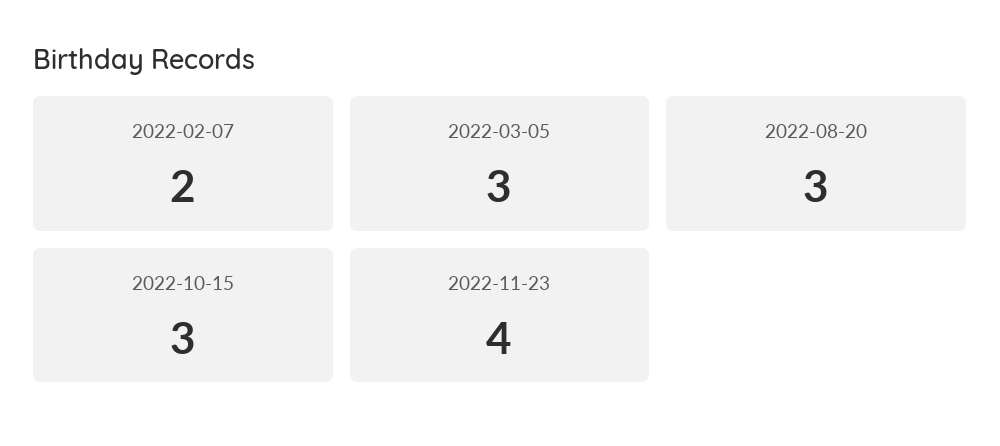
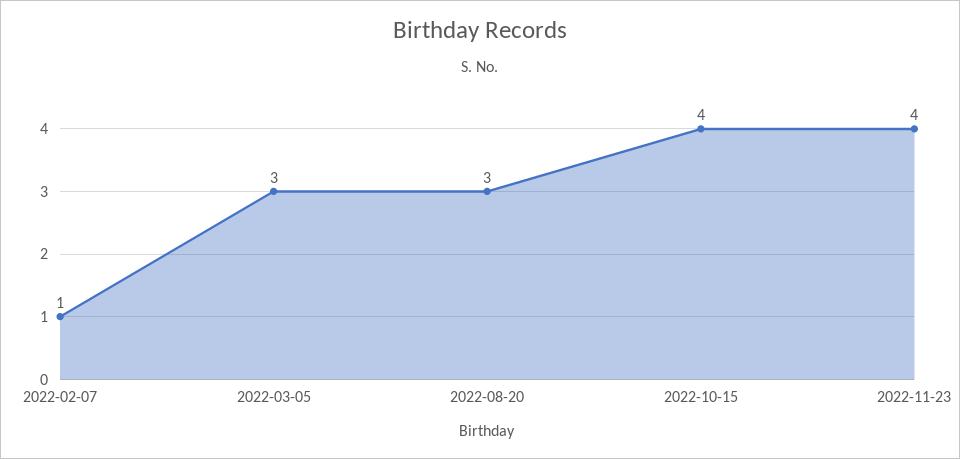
  {
-   "2022-02-07": 2,
+   "2022-02-07": 1,
    "2022-03-05": 3,
    "2022-08-20": 3,
-   "2022-10-15": 3,
+   "2022-10-15": 4,
    "2022-11-23": 4
  }

